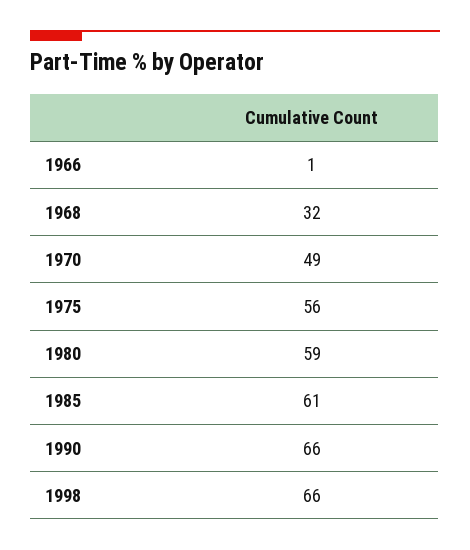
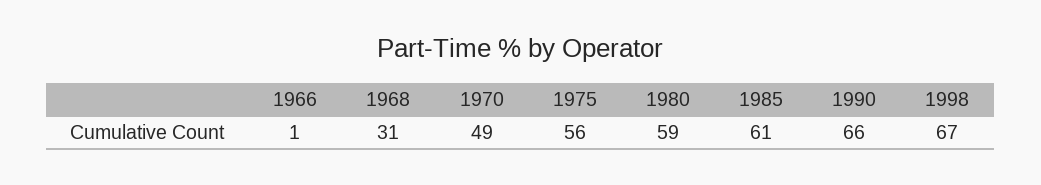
  {
    "1966": 1,
-   "1968": 32,
+   "1968": 31,
    "1970": 49,
    "1975": 56,
    "1980": 59,
    "1985": 61,
    "1990": 66,
-   "1998": 66
+   "1998": 67
  }

